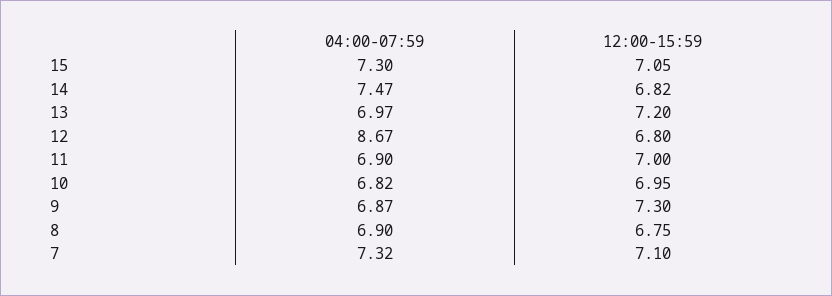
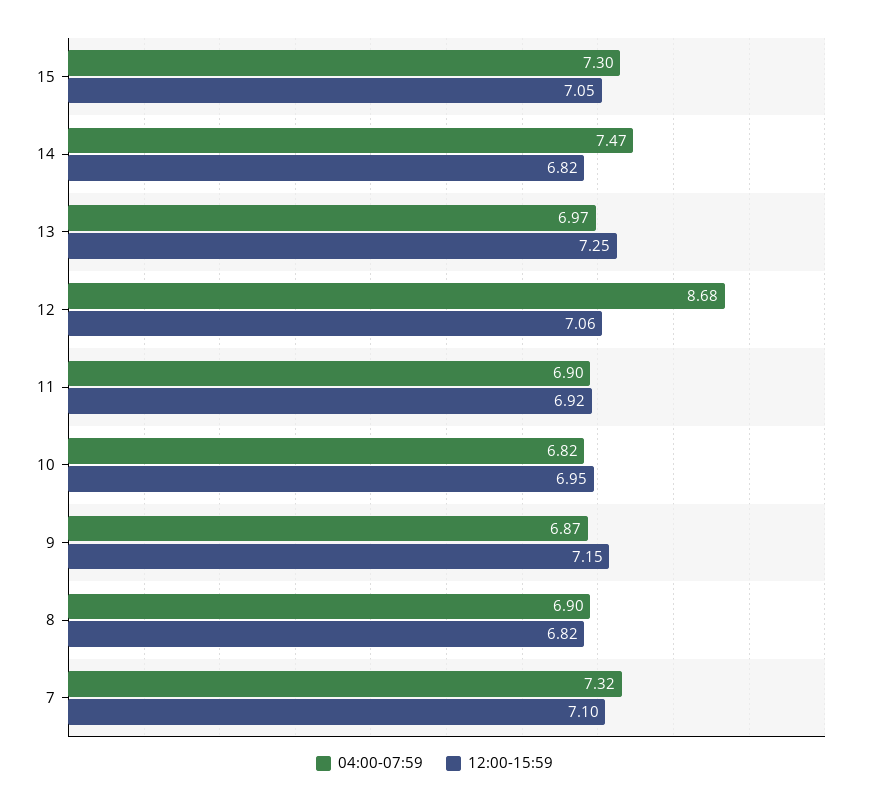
  {
    "04:00-07:59": {
      "15": 7.3,
      "14": 7.47,
      "13": 6.97,
-     "12": 8.67,
+     "12": 8.68,
      "11": 6.9,
      "10": 6.82,
      "9": 6.87,
      "8": 6.9,
      "7": 7.32
    },
    "12:00-15:59": {
      "15": 7.05,
      "14": 6.82,
-     "13": 7.2,
+     "13": 7.25,
-     "12": 6.8,
+     "12": 7.06,
-     "11": 7,
+     "11": 6.92,
      "10": 6.95,
-     "9": 7.3,
+     "9": 7.15,
-     "8": 6.75,
+     "8": 6.82,
      "7": 7.1
    }
  }

